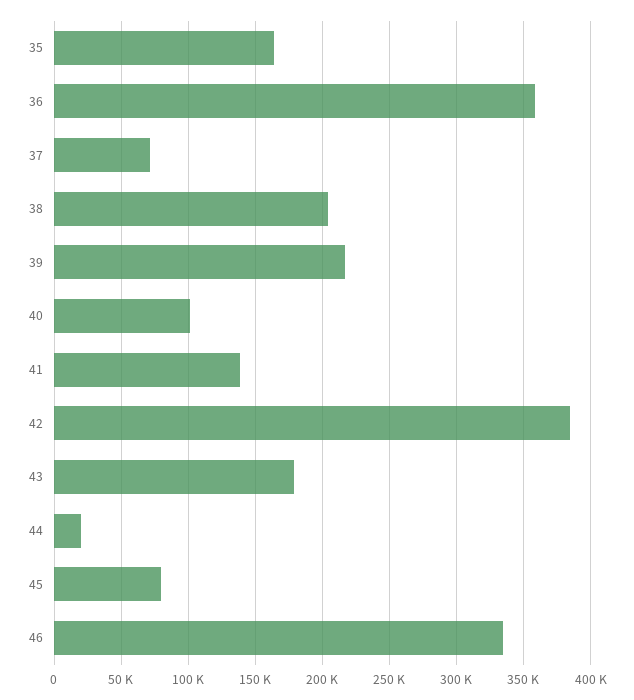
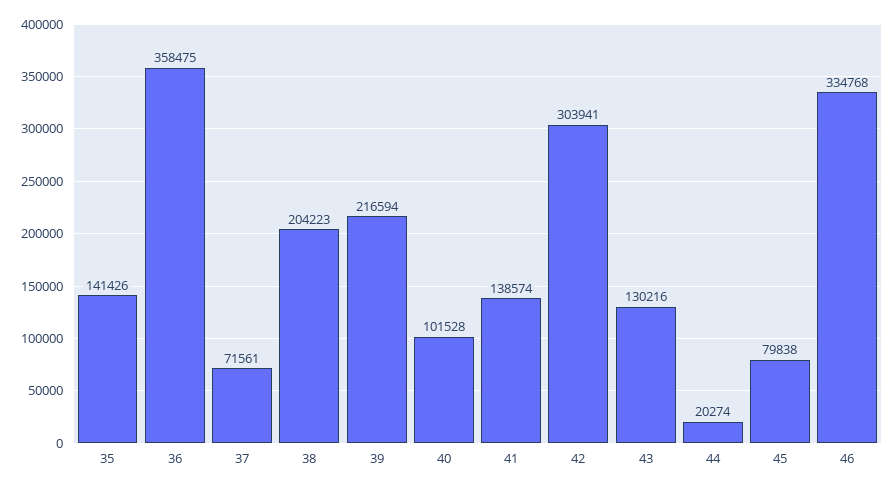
  {
-   "35": 165000,
+   "35": 141426,
    "36": 358475,
    "37": 71561,
    "38": 204223,
    "39": 216594,
    "40": 101528,
    "41": 138574,
-   "42": 385000,
+   "42": 303941,
-   "43": 180000,
+   "43": 130216,
    "44": 20274,
    "45": 79838,
    "46": 334768
  }

